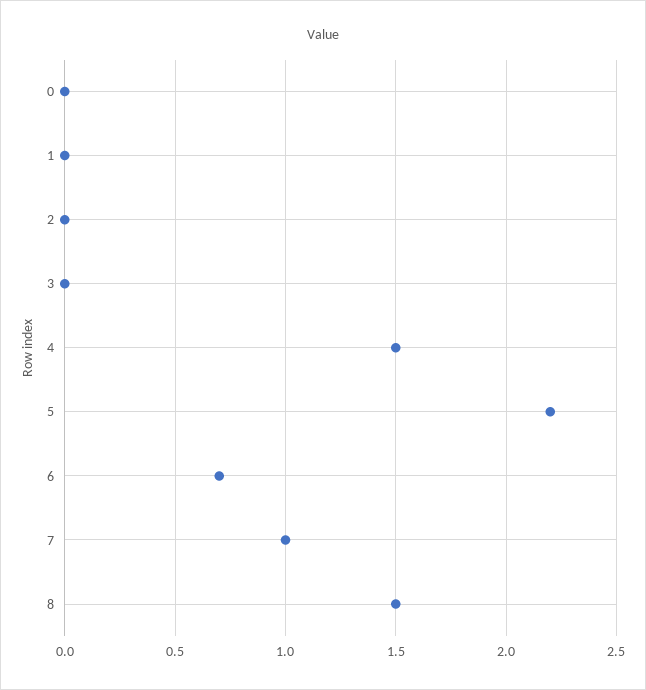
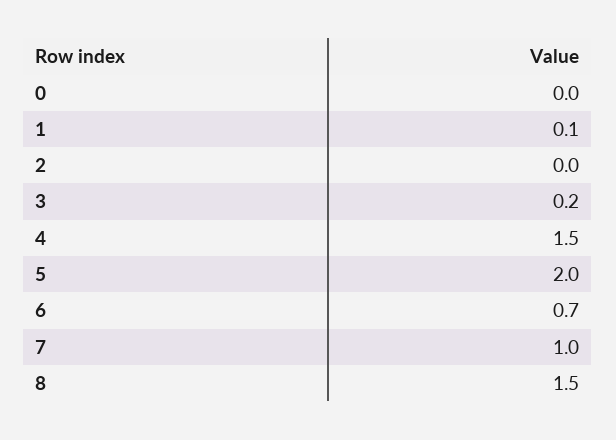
  {
    "0": 0,
-   "1": 0,
+   "1": 0.1,
    "2": 0,
-   "3": 0,
+   "3": 0.2,
    "4": 1.5,
-   "5": 2.2,
+   "5": 2,
    "6": 0.7,
    "7": 1,
    "8": 1.5
  }

